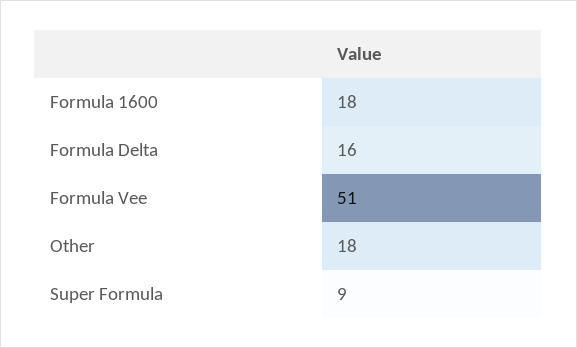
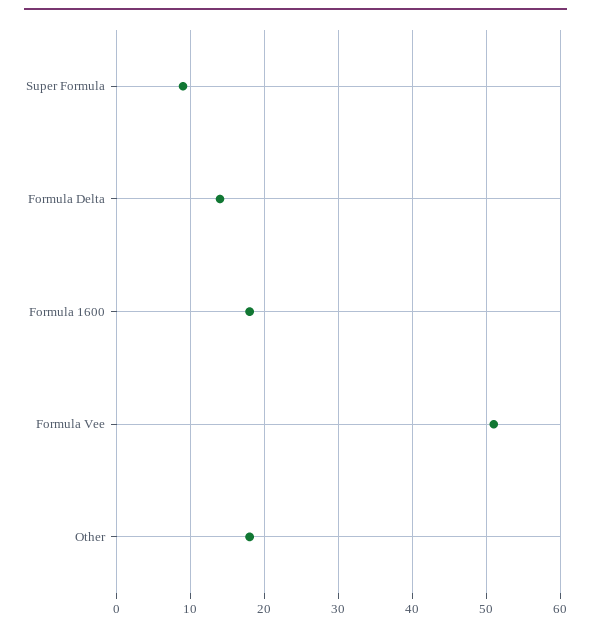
  {
    "Formula 1600": 18,
-   "Formula Delta": 16,
+   "Formula Delta": 14,
    "Formula Vee": 51,
    "Other": 18,
    "Super Formula": 9
  }

